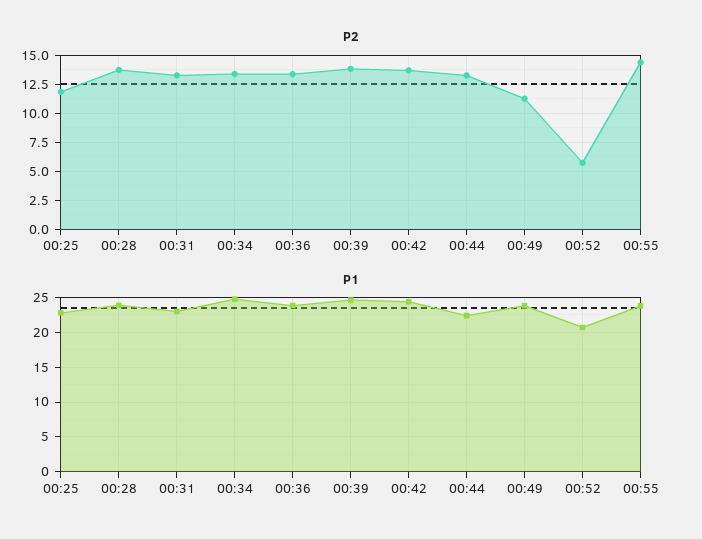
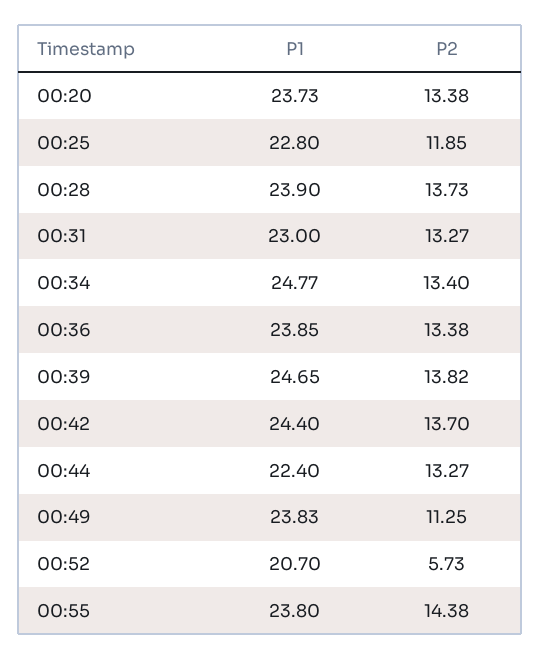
  {
    "P2": {
      "00:25": 11.85,
      "00:28": 13.73,
      "00:31": 13.27,
      "00:34": 13.4,
      "00:36": 13.38,
      "00:39": 13.82,
      "00:42": 13.7,
      "00:44": 13.27,
      "00:49": 11.25,
      "00:52": 5.73,
-     "00:55": 14.38
+     "00:55": 14.38,
+     "00:20": 13.38
    },
    "P1": {
      "00:25": 22.8,
      "00:28": 23.9,
      "00:31": 23,
      "00:34": 24.77,
      "00:36": 23.85,
      "00:39": 24.65,
      "00:42": 24.4,
      "00:44": 22.4,
      "00:49": 23.83,
      "00:52": 20.7,
-     "00:55": 23.8
+     "00:55": 23.8,
+     "00:20": 23.73
    }
  }

